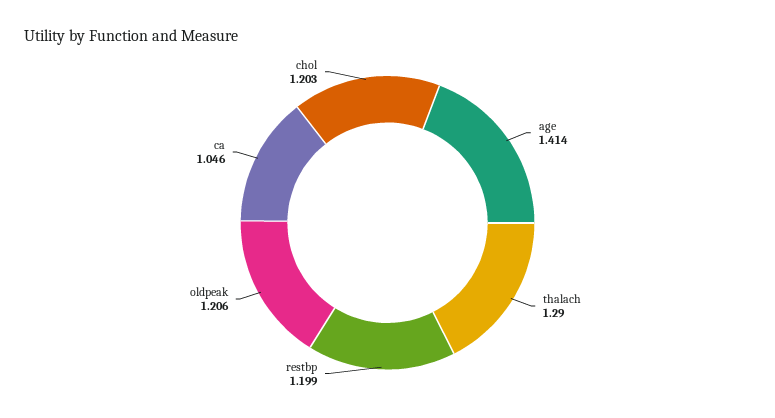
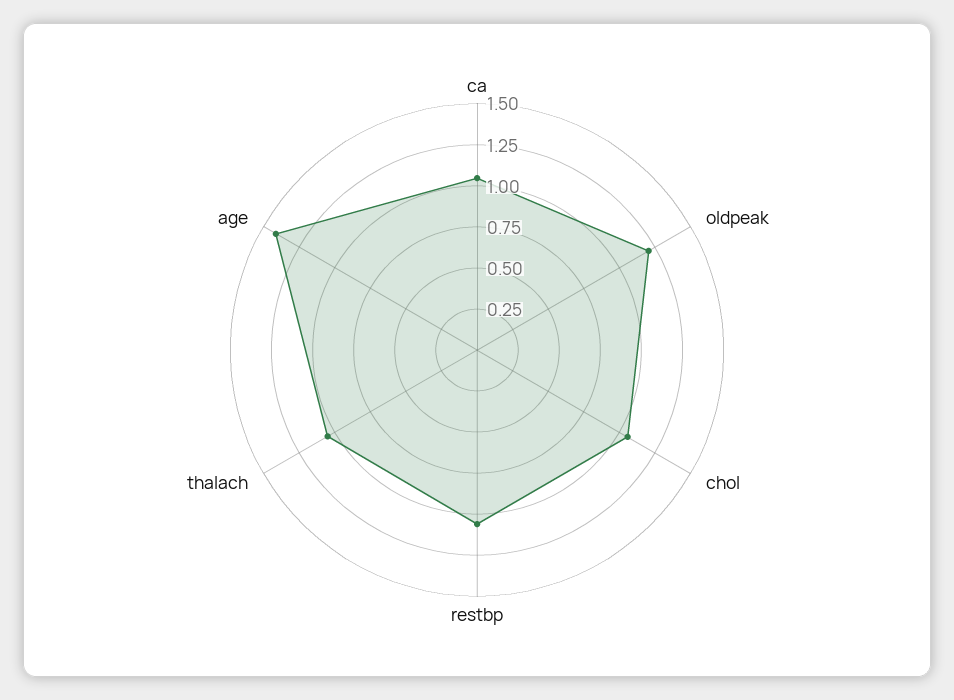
  {
    "age": 1.414,
-   "thalach": 1.29,
+   "thalach": 1.05,
-   "restbp": 1.199,
+   "restbp": 1.05,
    "oldpeak": 1.206,
    "ca": 1.046,
-   "chol": 1.203
+   "chol": 1.05
  }

